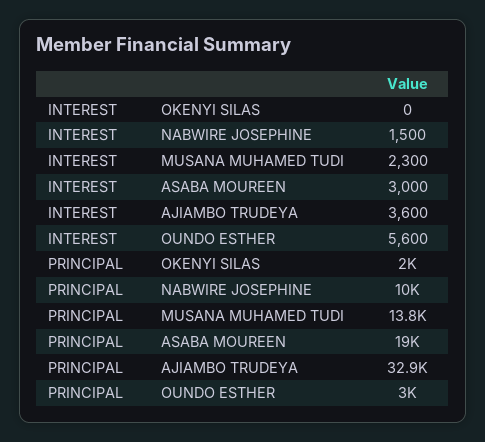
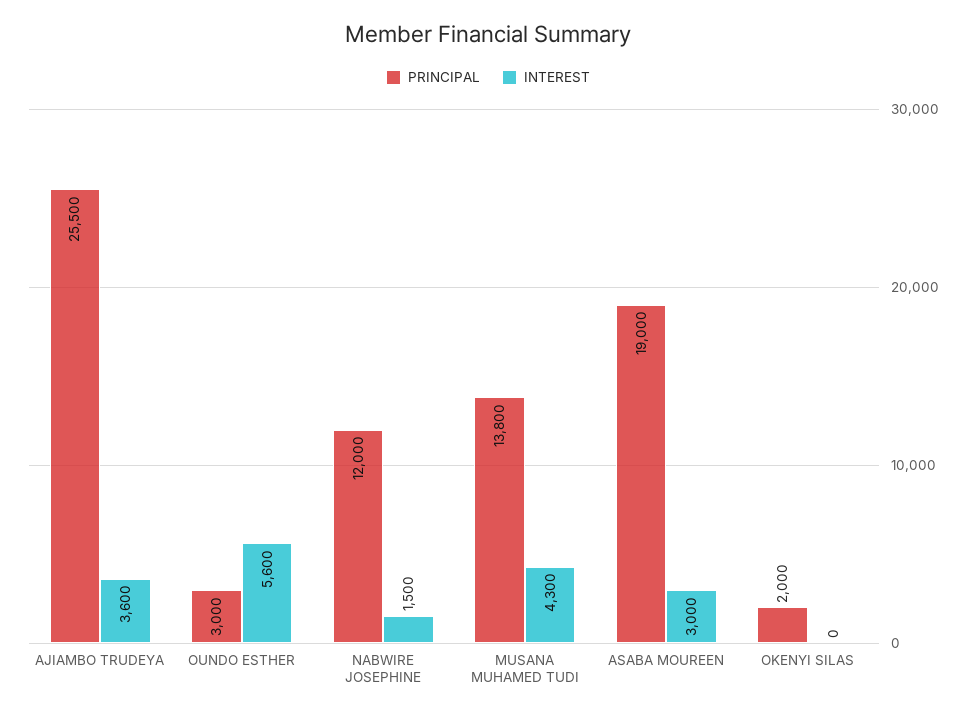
  {
    "INTEREST": {
      "OKENYI SILAS": 0,
      "NABWIRE JOSEPHINE": 1500,
-     "MUSANA MUHAMED TUDI": 2300,
+     "MUSANA MUHAMED TUDI": 4300,
      "ASABA MOUREEN": 3000,
      "AJIAMBO TRUDEYA": 3600,
      "OUNDO ESTHER": 5600
    },
    "PRINCIPAL": {
      "OKENYI SILAS": 2000,
-     "NABWIRE JOSEPHINE": 10000,
+     "NABWIRE JOSEPHINE": 12000,
      "MUSANA MUHAMED TUDI": 13800,
      "ASABA MOUREEN": 19000,
-     "AJIAMBO TRUDEYA": 32900,
+     "AJIAMBO TRUDEYA": 25500,
      "OUNDO ESTHER": 3000
    }
  }

